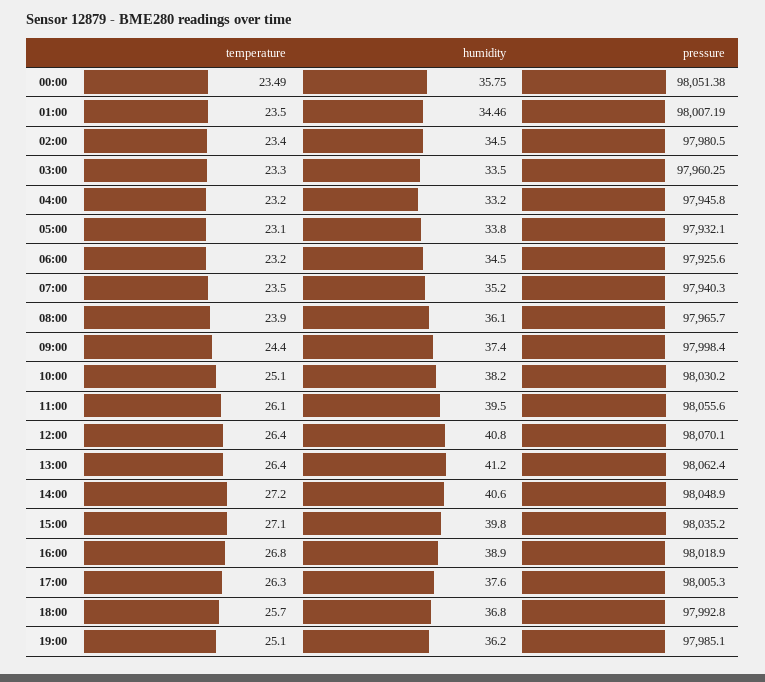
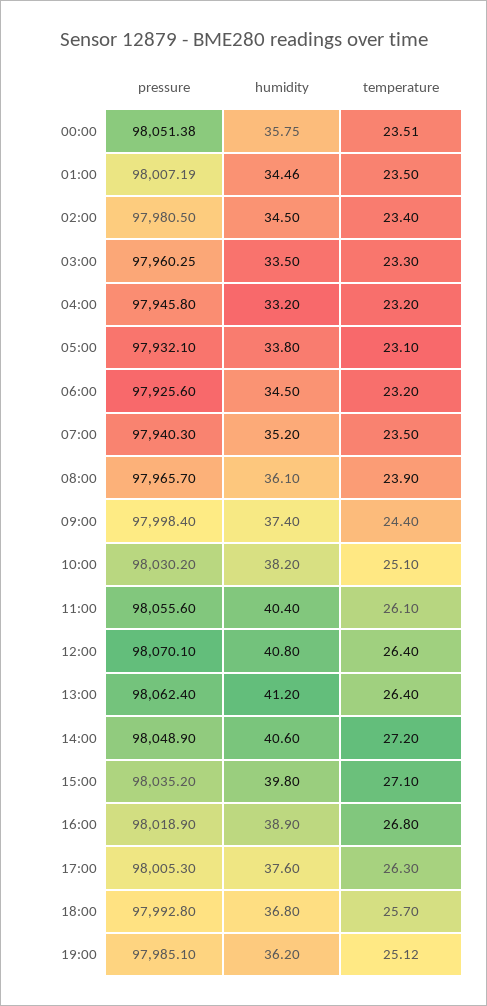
  {
    "temperature": {
-     "00:00": 23.49,
+     "00:00": 23.51,
      "01:00": 23.5,
      "02:00": 23.4,
      "03:00": 23.3,
      "04:00": 23.2,
      "05:00": 23.1,
      "06:00": 23.2,
      "07:00": 23.5,
      "08:00": 23.9,
      "09:00": 24.4,
      "10:00": 25.1,
      "11:00": 26.1,
      "12:00": 26.4,
      "13:00": 26.4,
      "14:00": 27.2,
      "15:00": 27.1,
      "16:00": 26.8,
      "17:00": 26.3,
      "18:00": 25.7,
-     "19:00": 25.1
+     "19:00": 25.12
    },
    "humidity": {
      "00:00": 35.75,
      "01:00": 34.46,
      "02:00": 34.5,
      "03:00": 33.5,
      "04:00": 33.2,
      "05:00": 33.8,
      "06:00": 34.5,
      "07:00": 35.2,
      "08:00": 36.1,
      "09:00": 37.4,
      "10:00": 38.2,
-     "11:00": 39.5,
+     "11:00": 40.4,
      "12:00": 40.8,
      "13:00": 41.2,
      "14:00": 40.6,
      "15:00": 39.8,
      "16:00": 38.9,
      "17:00": 37.6,
      "18:00": 36.8,
      "19:00": 36.2
    },
    "pressure": {
      "00:00": 98051.38,
      "01:00": 98007.19,
      "02:00": 97980.5,
      "03:00": 97960.25,
      "04:00": 97945.8,
      "05:00": 97932.1,
      "06:00": 97925.6,
      "07:00": 97940.3,
      "08:00": 97965.7,
      "09:00": 97998.4,
      "10:00": 98030.2,
      "11:00": 98055.6,
      "12:00": 98070.1,
      "13:00": 98062.4,
      "14:00": 98048.9,
      "15:00": 98035.2,
      "16:00": 98018.9,
      "17:00": 98005.3,
      "18:00": 97992.8,
      "19:00": 97985.1
    }
  }

